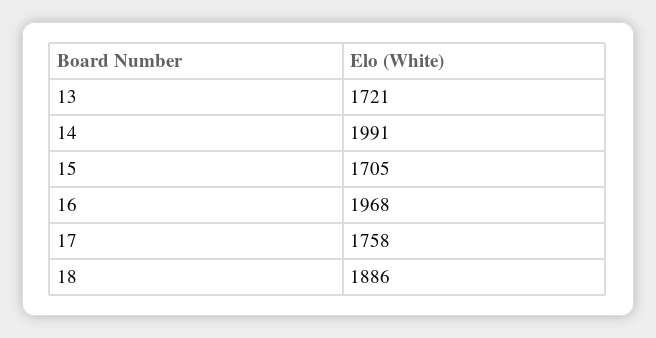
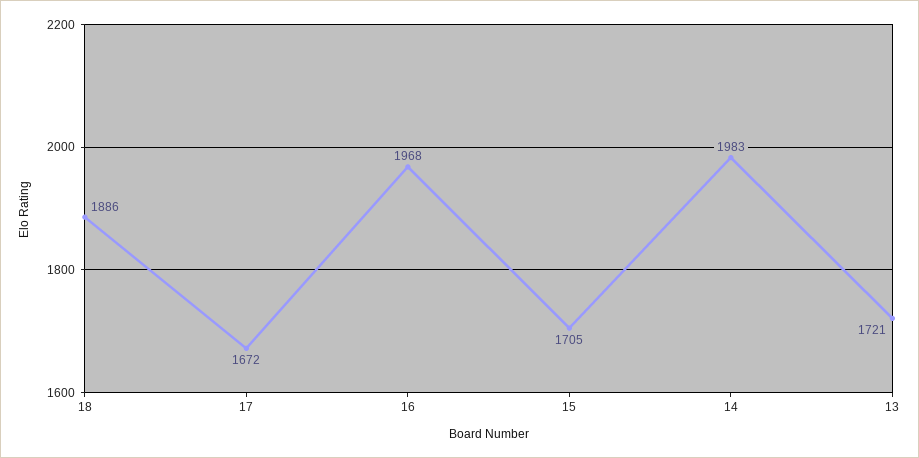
  {
    "13": 1721,
-   "14": 1991,
+   "14": 1983,
    "15": 1705,
    "16": 1968,
-   "17": 1758,
+   "17": 1672,
    "18": 1886
  }

